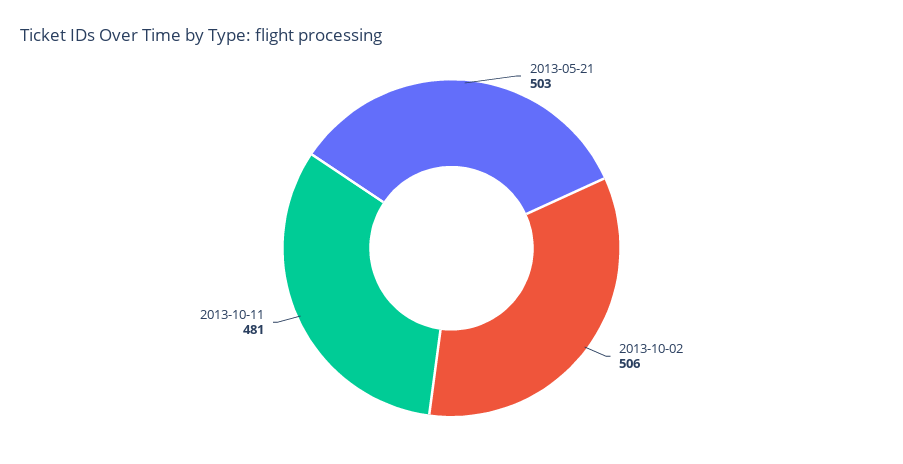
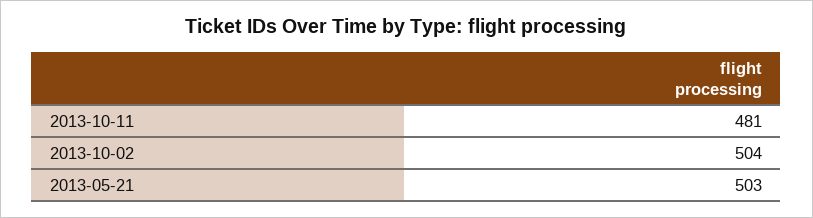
  {
    "2013-05-21": 503,
-   "2013-10-02": 506,
+   "2013-10-02": 504,
    "2013-10-11": 481
  }

